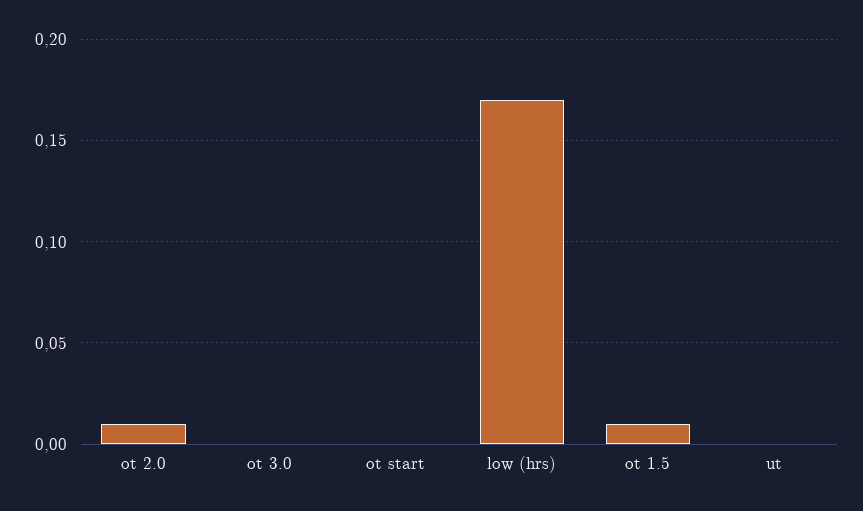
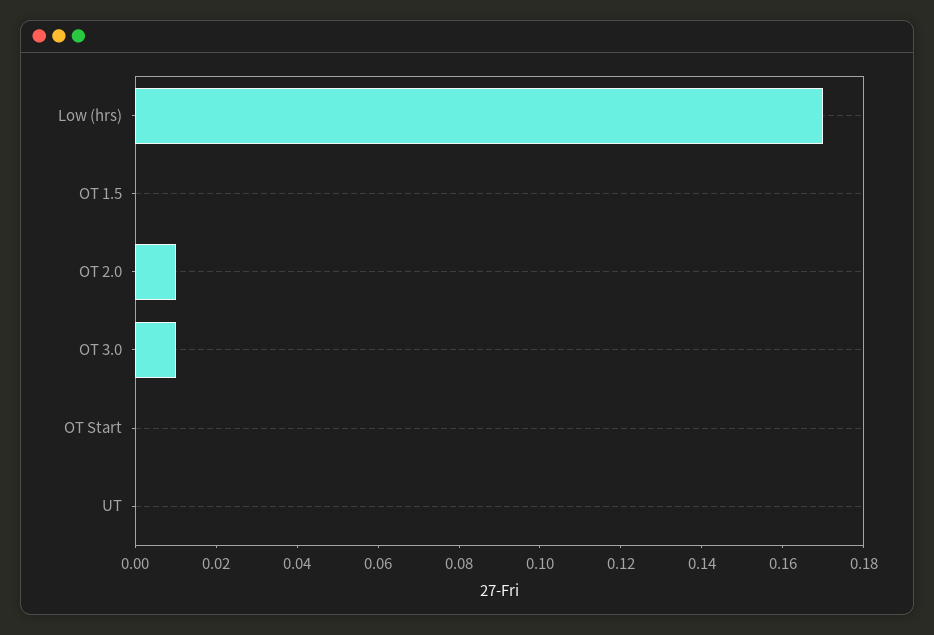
  {
    "ot 2.0": 0.01,
-   "ot 3.0": 0,
+   "ot 3.0": 0.01,
    "ot start": 0,
    "low (hrs)": 0.17,
-   "ot 1.5": 0.01,
+   "ot 1.5": 0,
    "ut": 0
  }

